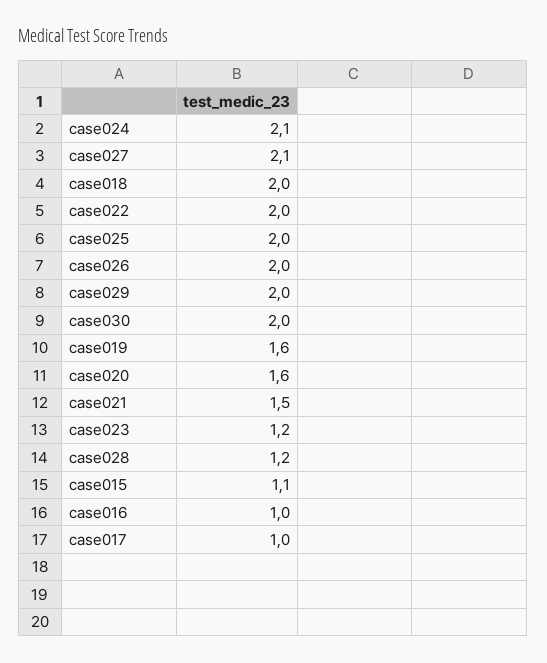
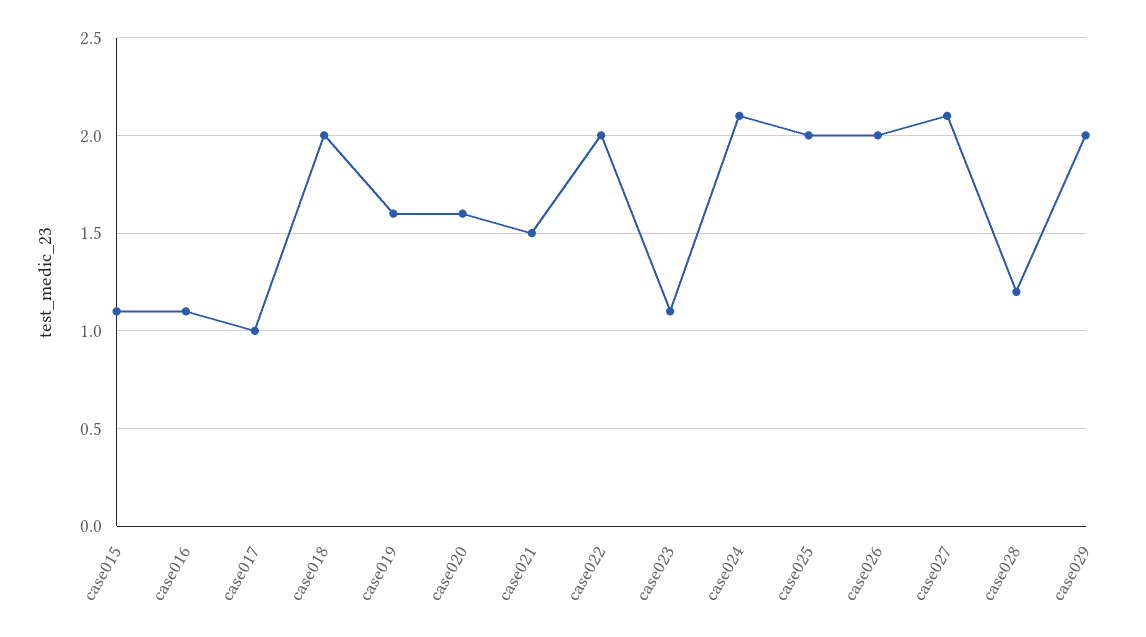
  {
    "case024": 2.1,
    "case027": 2.1,
    "case018": 2,
    "case022": 2,
    "case025": 2,
    "case026": 2,
    "case029": 2,
-   "case030": 2,
    "case019": 1.6,
    "case020": 1.6,
    "case021": 1.5,
-   "case023": 1.2,
+   "case023": 1.1,
    "case028": 1.2,
    "case015": 1.1,
-   "case016": 1,
+   "case016": 1.1,
    "case017": 1
  }

